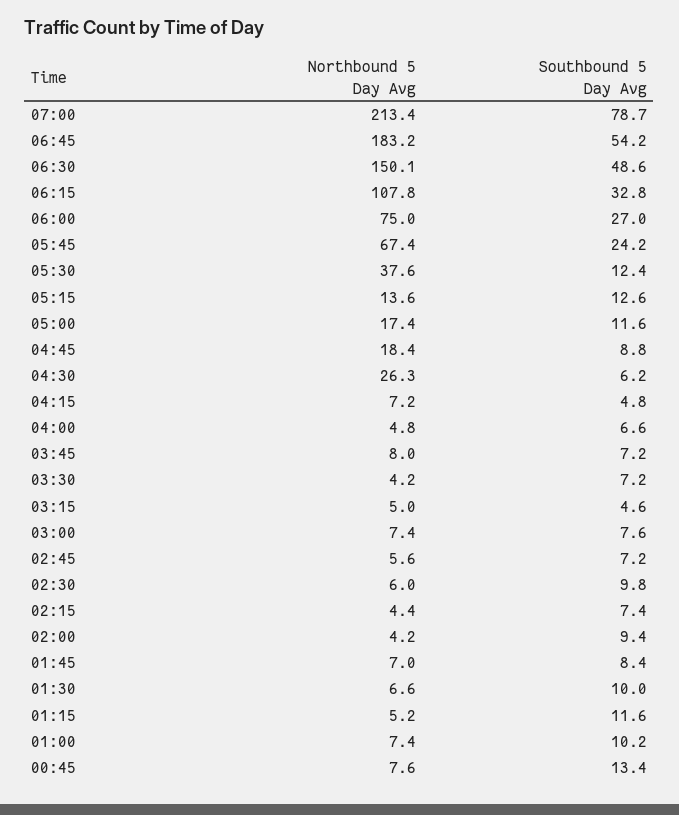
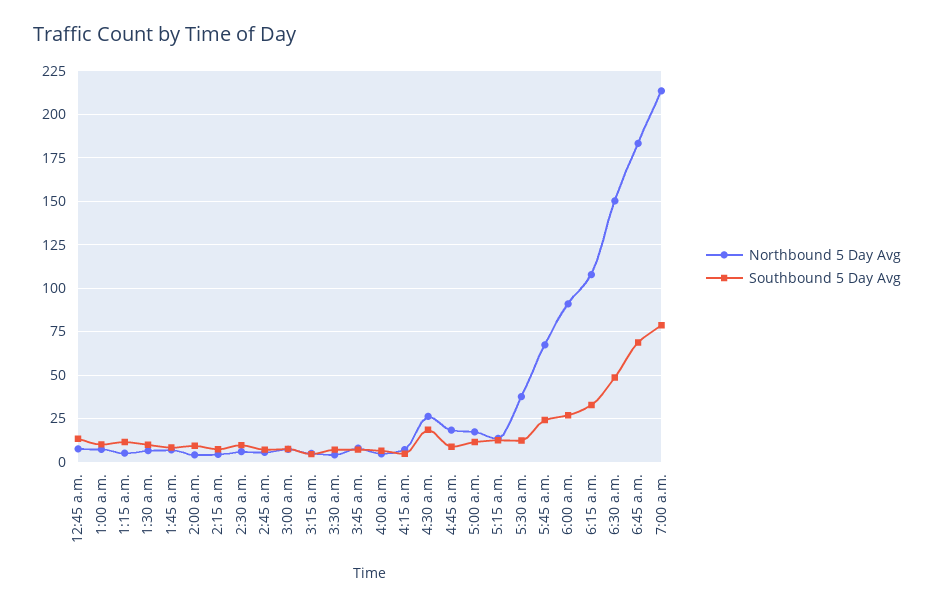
  {
    "Northbound 5 Day Avg": {
      "07:00": 213.4,
      "06:45": 183.2,
      "06:30": 150.1,
      "06:15": 107.8,
-     "06:00": 75,
+     "06:00": 90,
      "05:45": 67.4,
      "05:30": 37.6,
      "05:15": 13.6,
      "05:00": 17.4,
      "04:45": 18.4,
      "04:30": 26.3,
      "04:15": 7.2,
      "04:00": 4.8,
      "03:45": 8,
      "03:30": 4.2,
      "03:15": 5,
      "03:00": 7.4,
      "02:45": 5.6,
      "02:30": 6,
      "02:15": 4.4,
      "02:00": 4.2,
      "01:45": 7,
      "01:30": 6.6,
      "01:15": 5.2,
      "01:00": 7.4,
      "00:45": 7.6
    },
    "Southbound 5 Day Avg": {
      "07:00": 78.7,
-     "06:45": 54.2,
+     "06:45": 70,
      "06:30": 48.6,
      "06:15": 32.8,
      "06:00": 27,
      "05:45": 24.2,
      "05:30": 12.4,
      "05:15": 12.6,
      "05:00": 11.6,
      "04:45": 8.8,
-     "04:30": 6.2,
+     "04:30": 20,
      "04:15": 4.8,
      "04:00": 6.6,
      "03:45": 7.2,
      "03:30": 7.2,
      "03:15": 4.6,
      "03:00": 7.6,
      "02:45": 7.2,
      "02:30": 9.8,
      "02:15": 7.4,
      "02:00": 9.4,
      "01:45": 8.4,
      "01:30": 10,
      "01:15": 11.6,
      "01:00": 10.2,
      "00:45": 13.4
    }
  }

